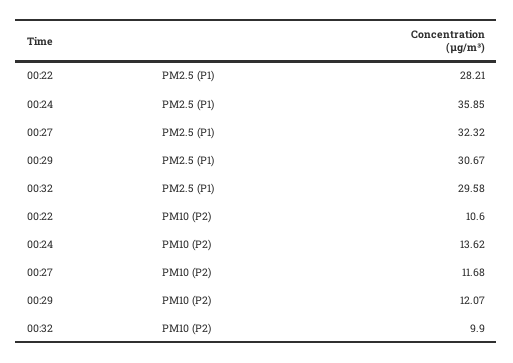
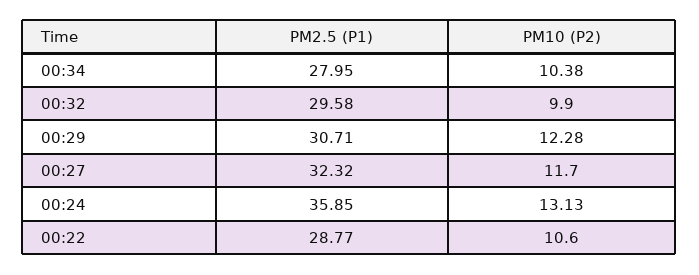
  {
    "00:22": {
-     "PM2.5 (P1)": 28.21,
+     "PM2.5 (P1)": 28.77,
      "PM10 (P2)": 10.6
    },
    "00:24": {
      "PM2.5 (P1)": 35.85,
-     "PM10 (P2)": 13.62
+     "PM10 (P2)": 13.13
    },
    "00:27": {
      "PM2.5 (P1)": 32.32,
-     "PM10 (P2)": 11.68
+     "PM10 (P2)": 11.7
    },
    "00:29": {
-     "PM2.5 (P1)": 30.67,
+     "PM2.5 (P1)": 30.71,
-     "PM10 (P2)": 12.07
+     "PM10 (P2)": 12.28
    },
    "00:32": {
      "PM2.5 (P1)": 29.58,
      "PM10 (P2)": 9.9
-   }
+   },
+   "00:34": {
+     "PM2.5 (P1)": 27.95,
+     "PM10 (P2)": 10.38
+   }
  }

